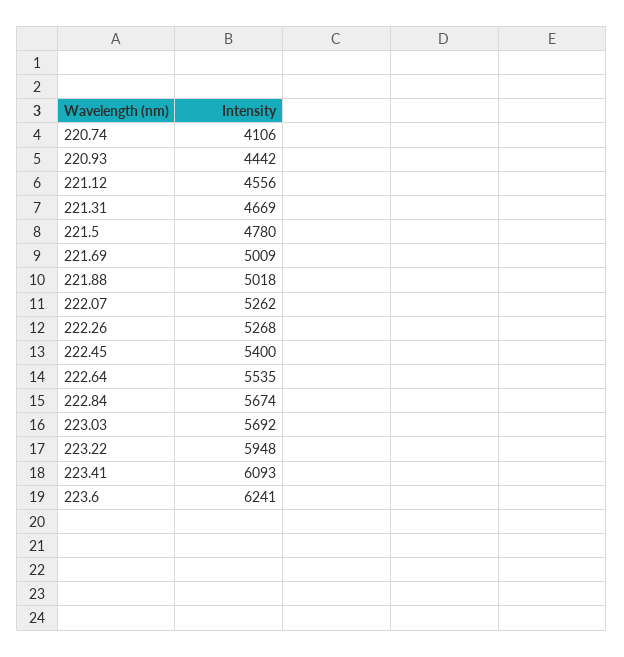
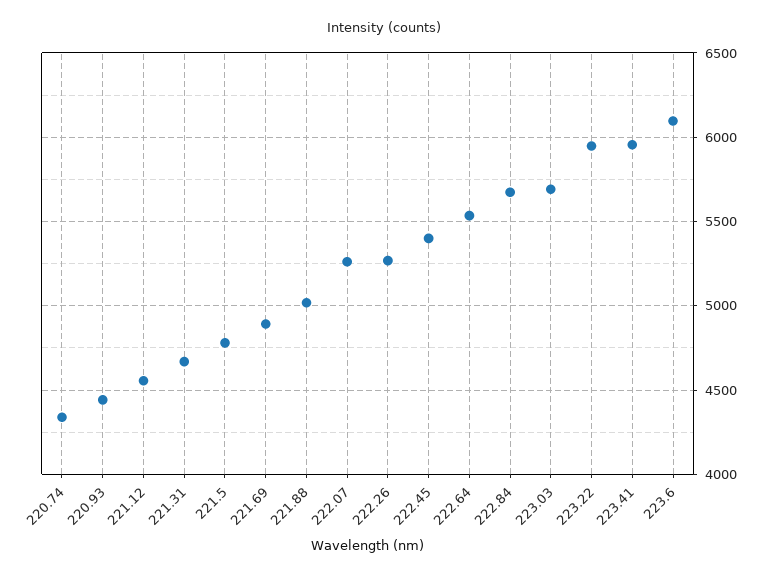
  {
-   "220.74": 4106,
+   "220.74": 4350,
    "220.93": 4442,
    "221.12": 4556,
    "221.31": 4669,
    "221.5": 4780,
-   "221.69": 5009,
+   "221.69": 4900,
    "221.88": 5018,
    "222.07": 5262,
    "222.26": 5268,
    "222.45": 5400,
    "222.64": 5535,
    "222.84": 5674,
    "223.03": 5692,
    "223.22": 5948,
-   "223.41": 6093,
+   "223.41": 5950,
-   "223.6": 6241
+   "223.6": 6100
  }

